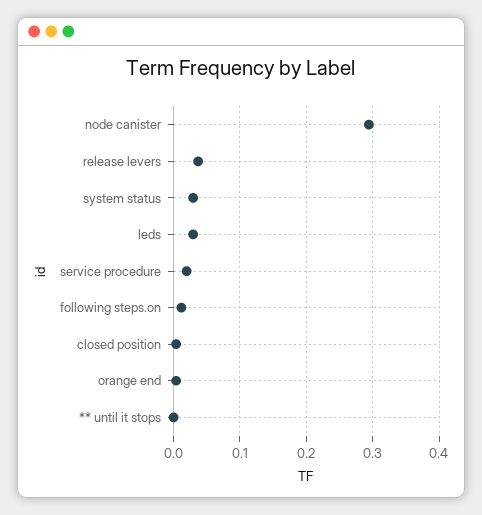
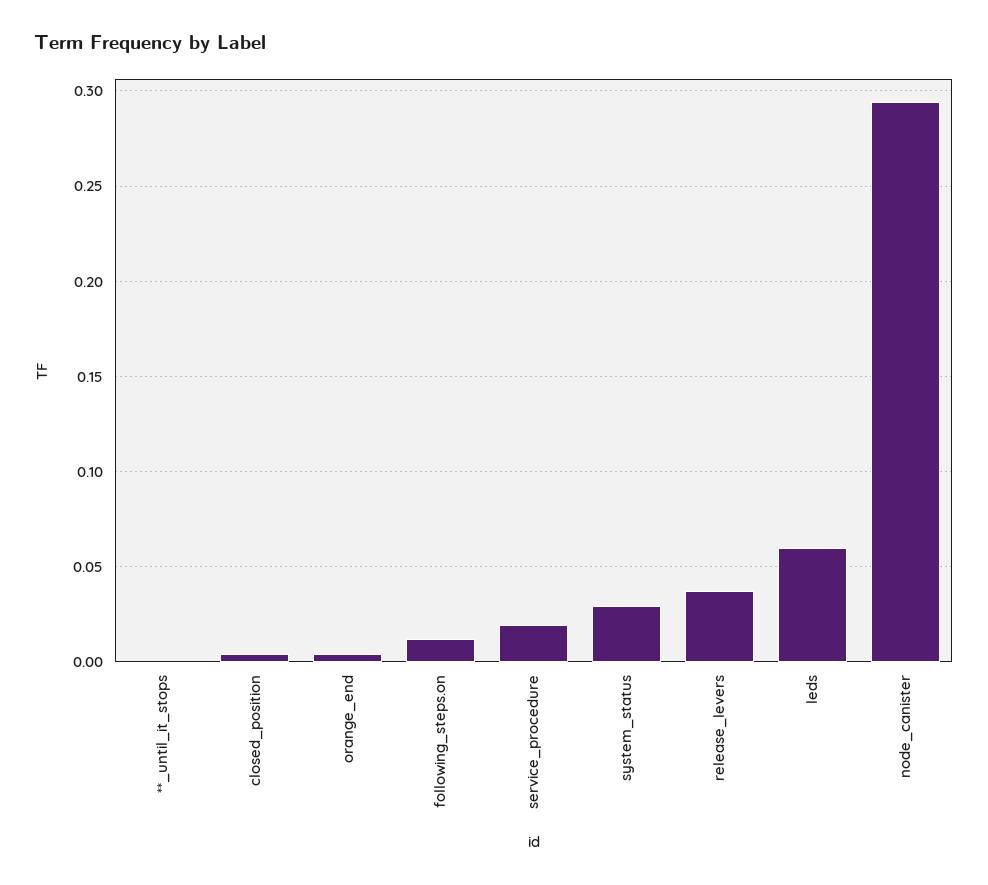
  {
    "node canister": 0.295,
    "release levers": 0.035,
    "system status": 0.03,
-   "leds": 0.03,
+   "leds": 0.06,
    "service procedure": 0.02,
    "following steps.on": 0.01,
    "closed position": 0.005,
    "orange end": 0.005,
    "** until it stops": 0
  }

